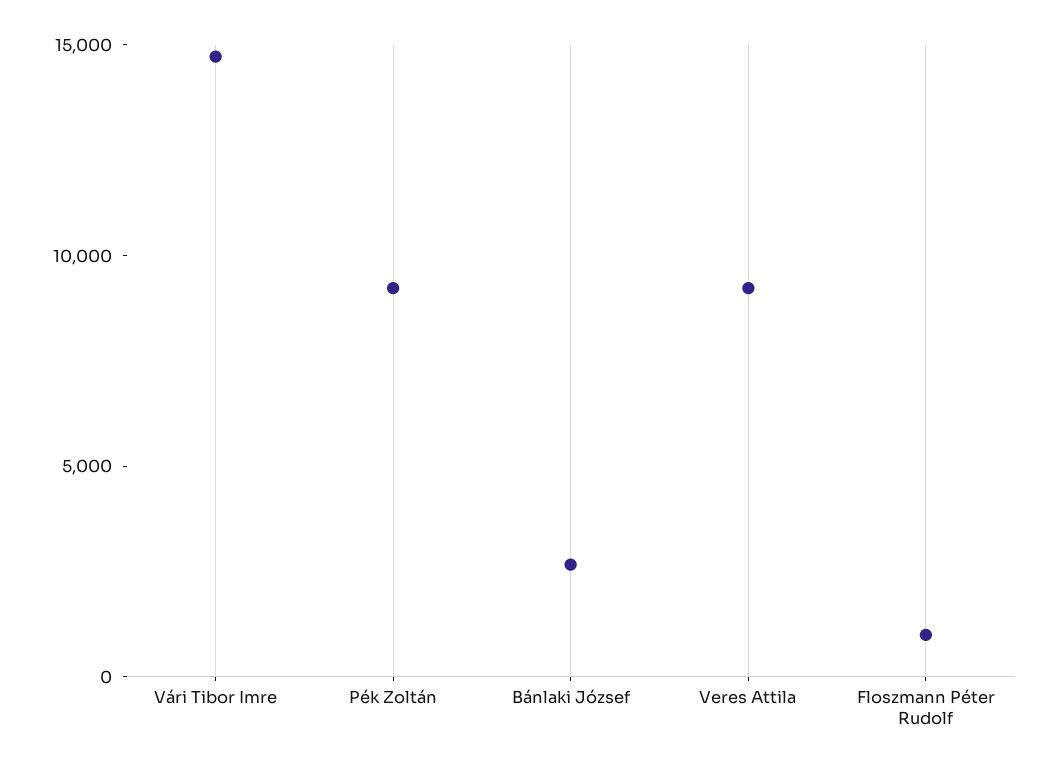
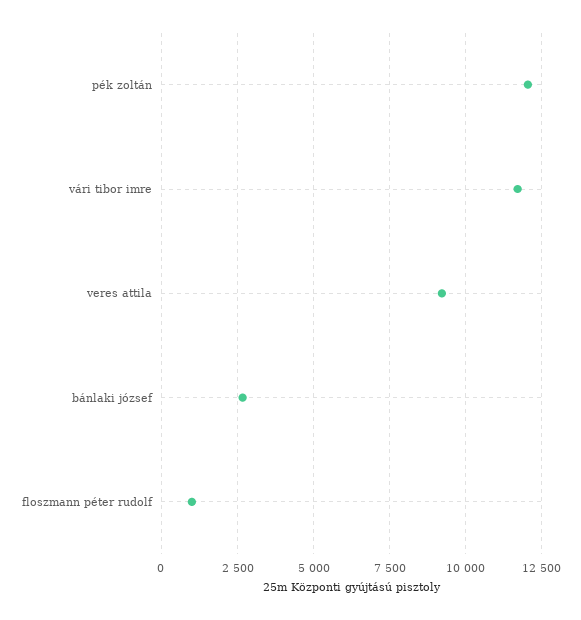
  {
-   "Vári Tibor Imre": 15000,
+   "Vári Tibor Imre": 11750,
-   "Pék Zoltán": 9000,
+   "Pék Zoltán": 12000,
    "Bánlaki József": 2750,
    "Veres Attila": 9250,
    "Floszmann Péter Rudolf": 1000
  }

